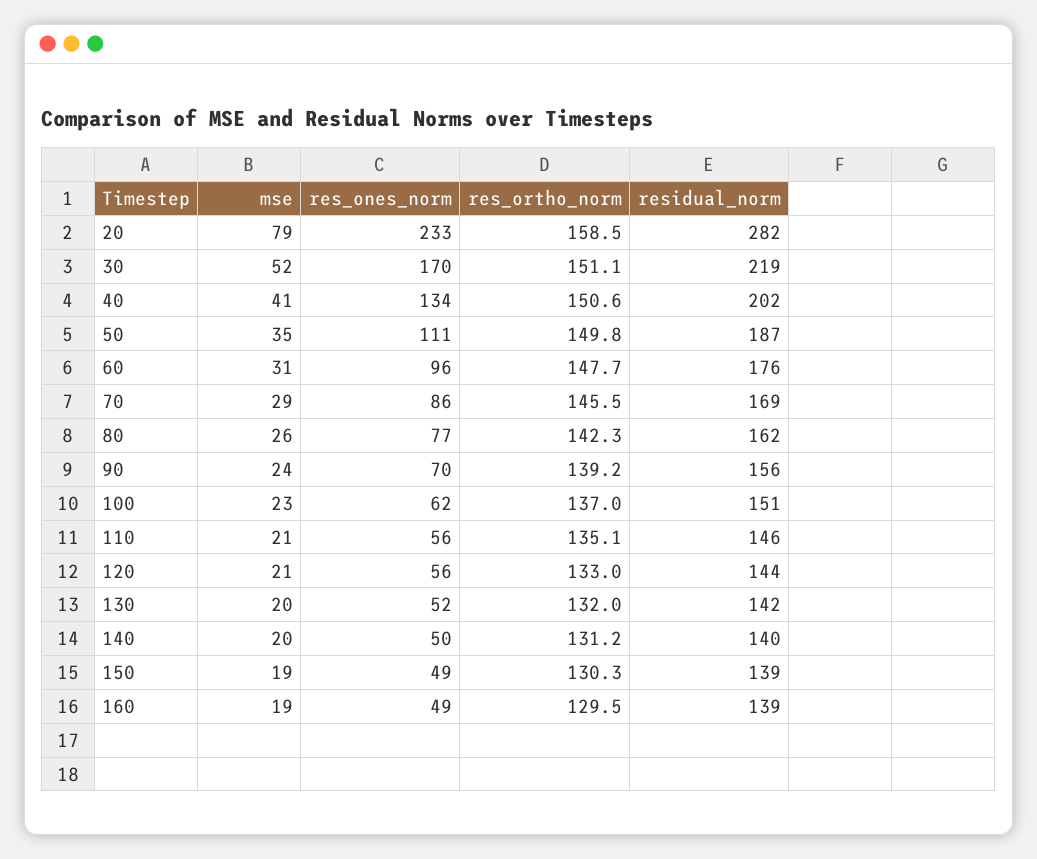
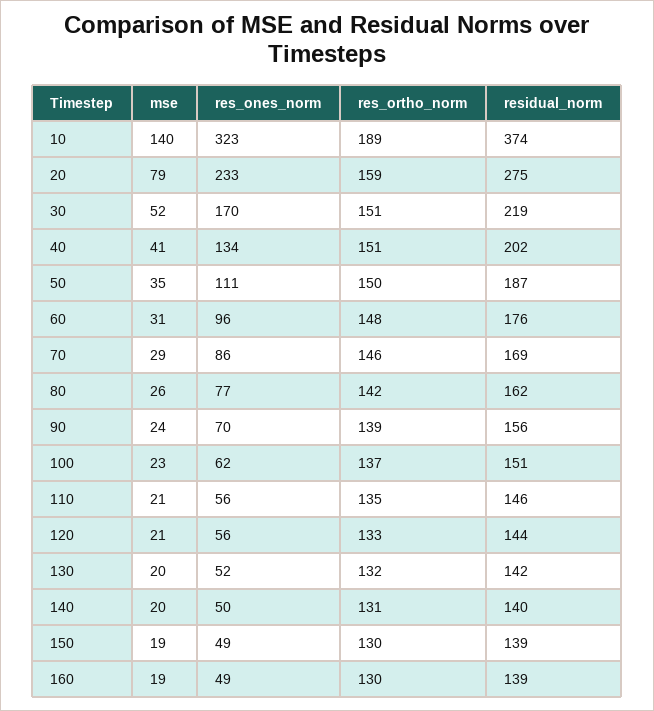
  {
    "mse": {
      "20": 79,
      "30": 52,
      "40": 41,
      "50": 35,
      "60": 31,
      "70": 29,
      "80": 26,
      "90": 24,
      "100": 23,
      "110": 21,
      "120": 21,
      "130": 20,
      "140": 20,
      "150": 19,
-     "160": 19
+     "160": 19,
+     "10": 140
    },
    "res_ones_norm": {
      "20": 233,
      "30": 170,
      "40": 134,
      "50": 111,
      "60": 96,
      "70": 86,
      "80": 77,
      "90": 70,
      "100": 62,
      "110": 56,
      "120": 56,
      "130": 52,
      "140": 50,
      "150": 49,
-     "160": 49
+     "160": 49,
+     "10": 323
    },
    "res_ortho_norm": {
      "20": 158.5,
      "30": 151.1,
      "40": 150.6,
      "50": 149.8,
      "60": 147.7,
      "70": 145.5,
      "80": 142.3,
      "90": 139.2,
      "100": 137,
      "110": 135.1,
      "120": 133,
      "130": 132,
      "140": 131.2,
      "150": 130.3,
-     "160": 129.5
+     "160": 129.5,
+     "10": 189
    },
    "residual_norm": {
-     "20": 282,
+     "20": 275,
      "30": 219,
      "40": 202,
      "50": 187,
      "60": 176,
      "70": 169,
      "80": 162,
      "90": 156,
      "100": 151,
      "110": 146,
      "120": 144,
      "130": 142,
      "140": 140,
      "150": 139,
-     "160": 139
+     "160": 139,
+     "10": 374
    }
  }

